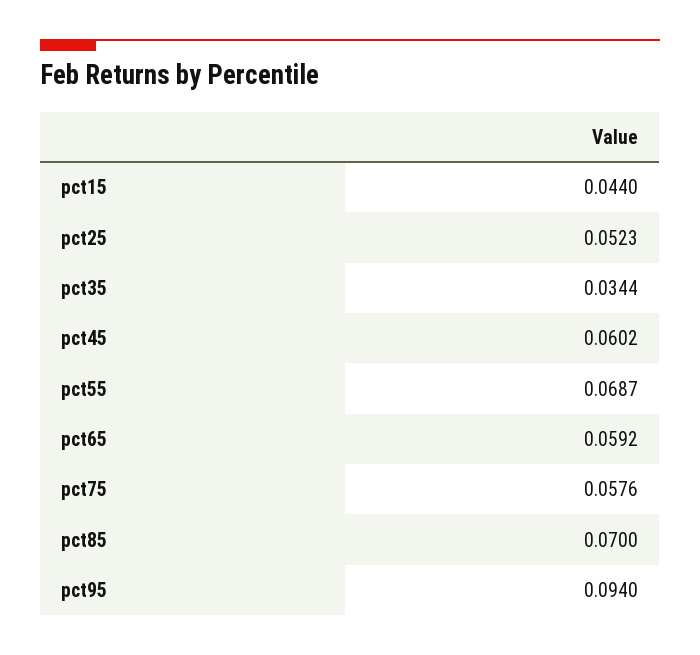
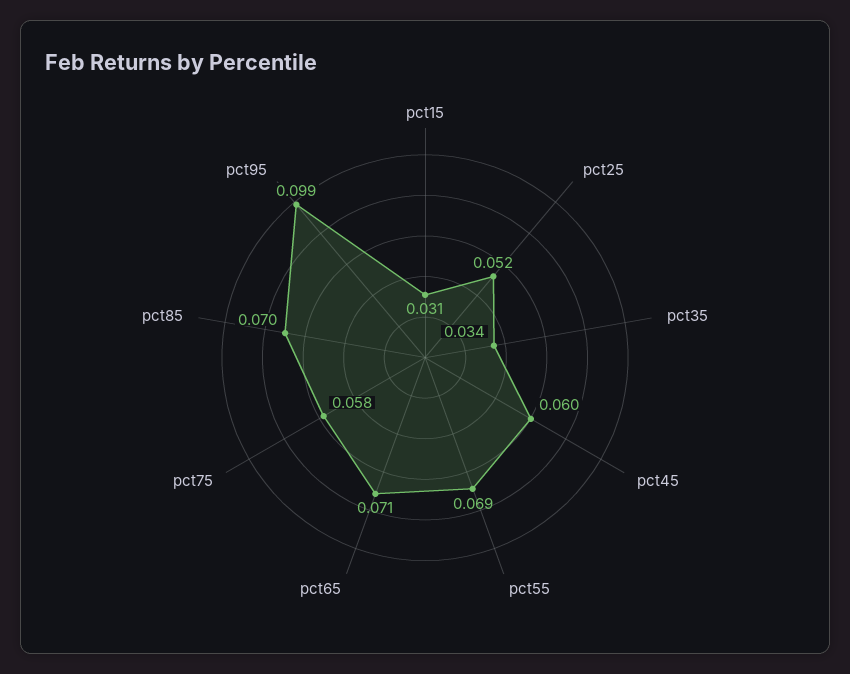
  {
-   "pct15": 0.044,
+   "pct15": 0.031,
    "pct25": 0.0523,
    "pct35": 0.0344,
    "pct45": 0.0602,
    "pct55": 0.0687,
-   "pct65": 0.0592,
+   "pct65": 0.071,
    "pct75": 0.0576,
    "pct85": 0.07,
-   "pct95": 0.094
+   "pct95": 0.099
  }

